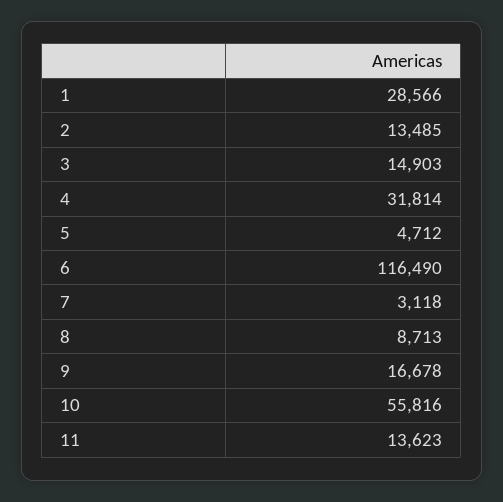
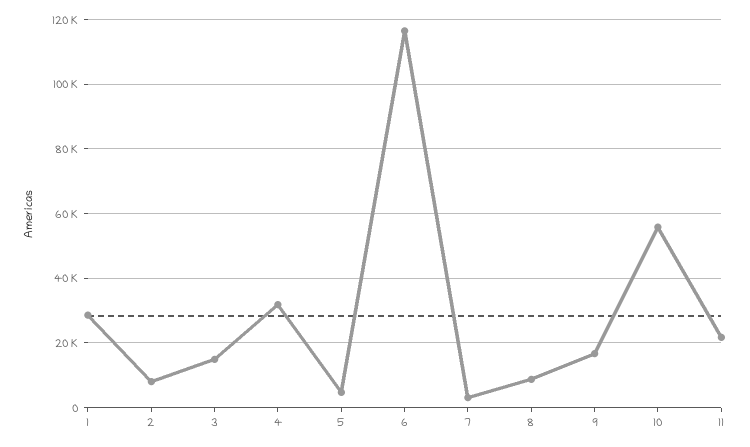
  {
    "1": 28566,
-   "2": 13485,
+   "2": 8000,
    "3": 14903,
    "4": 31814,
    "5": 4712,
    "6": 116490,
    "7": 3118,
    "8": 8713,
    "9": 16678,
    "10": 55816,
-   "11": 13623
+   "11": 22000
  }

